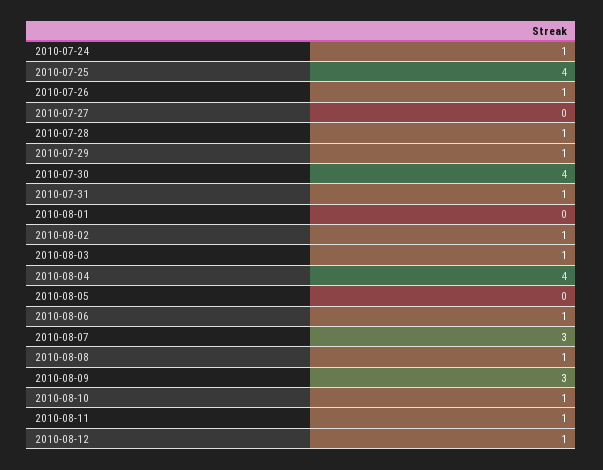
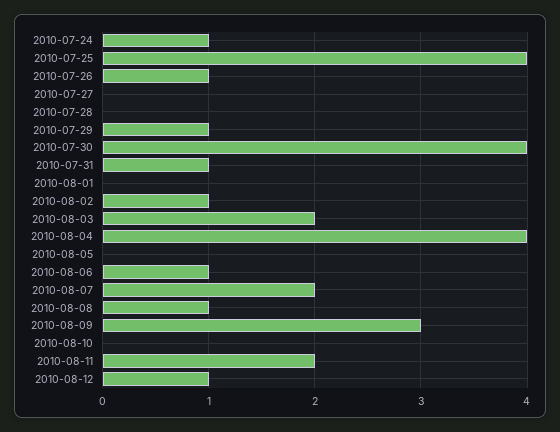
  {
    "2010-07-24": 1,
    "2010-07-25": 4,
    "2010-07-26": 1,
    "2010-07-27": 0,
-   "2010-07-28": 1,
+   "2010-07-28": 0,
    "2010-07-29": 1,
    "2010-07-30": 4,
    "2010-07-31": 1,
    "2010-08-01": 0,
    "2010-08-02": 1,
-   "2010-08-03": 1,
+   "2010-08-03": 2,
    "2010-08-04": 4,
    "2010-08-05": 0,
    "2010-08-06": 1,
-   "2010-08-07": 3,
+   "2010-08-07": 2,
    "2010-08-08": 1,
    "2010-08-09": 3,
-   "2010-08-10": 1,
+   "2010-08-10": 0,
-   "2010-08-11": 1,
+   "2010-08-11": 2,
    "2010-08-12": 1
  }

